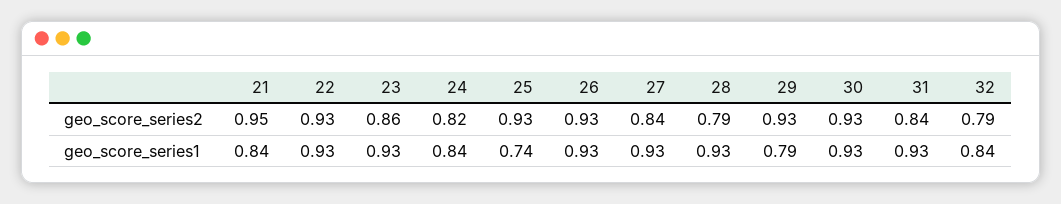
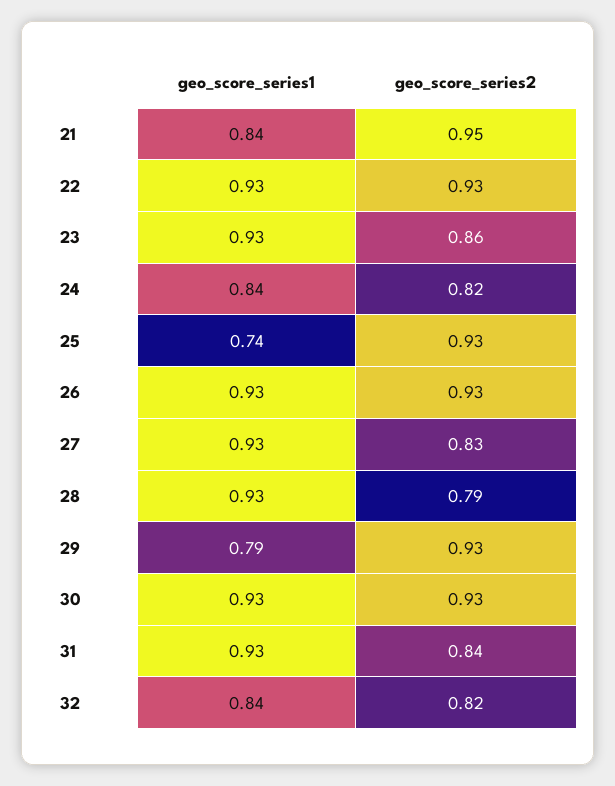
  {
    "21": {
      "geo_score_series2": 0.95,
      "geo_score_series1": 0.84
    },
    "22": {
      "geo_score_series2": 0.93,
      "geo_score_series1": 0.93
    },
    "23": {
      "geo_score_series2": 0.86,
      "geo_score_series1": 0.93
    },
    "24": {
      "geo_score_series2": 0.82,
      "geo_score_series1": 0.84
    },
    "25": {
      "geo_score_series2": 0.93,
      "geo_score_series1": 0.74
    },
    "26": {
      "geo_score_series2": 0.93,
      "geo_score_series1": 0.93
    },
    "27": {
-     "geo_score_series2": 0.84,
+     "geo_score_series2": 0.83,
      "geo_score_series1": 0.93
    },
    "28": {
      "geo_score_series2": 0.79,
      "geo_score_series1": 0.93
    },
    "29": {
      "geo_score_series2": 0.93,
      "geo_score_series1": 0.79
    },
    "30": {
      "geo_score_series2": 0.93,
      "geo_score_series1": 0.93
    },
    "31": {
      "geo_score_series2": 0.84,
      "geo_score_series1": 0.93
    },
    "32": {
-     "geo_score_series2": 0.79,
+     "geo_score_series2": 0.82,
      "geo_score_series1": 0.84
    }
  }

